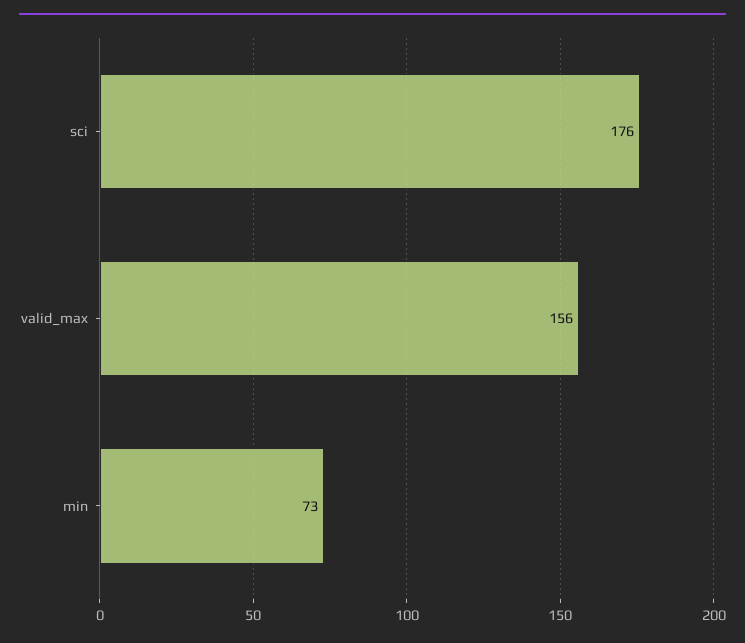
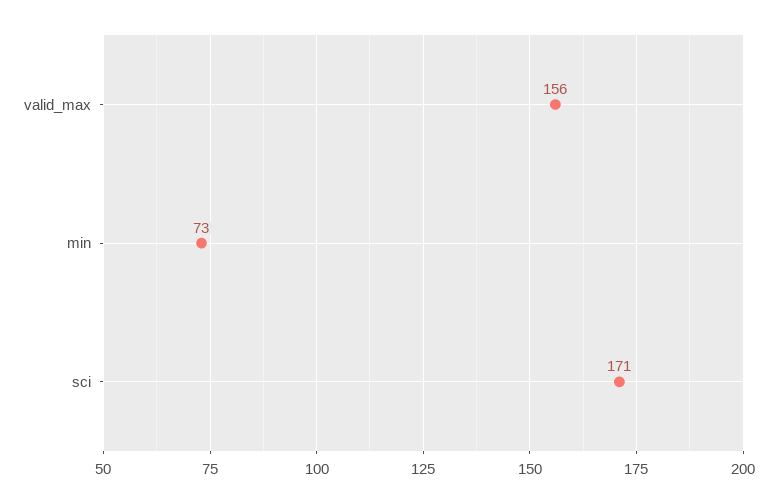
  {
-   "sci": 176,
+   "sci": 171,
    "valid_max": 156,
    "min": 73
  }

